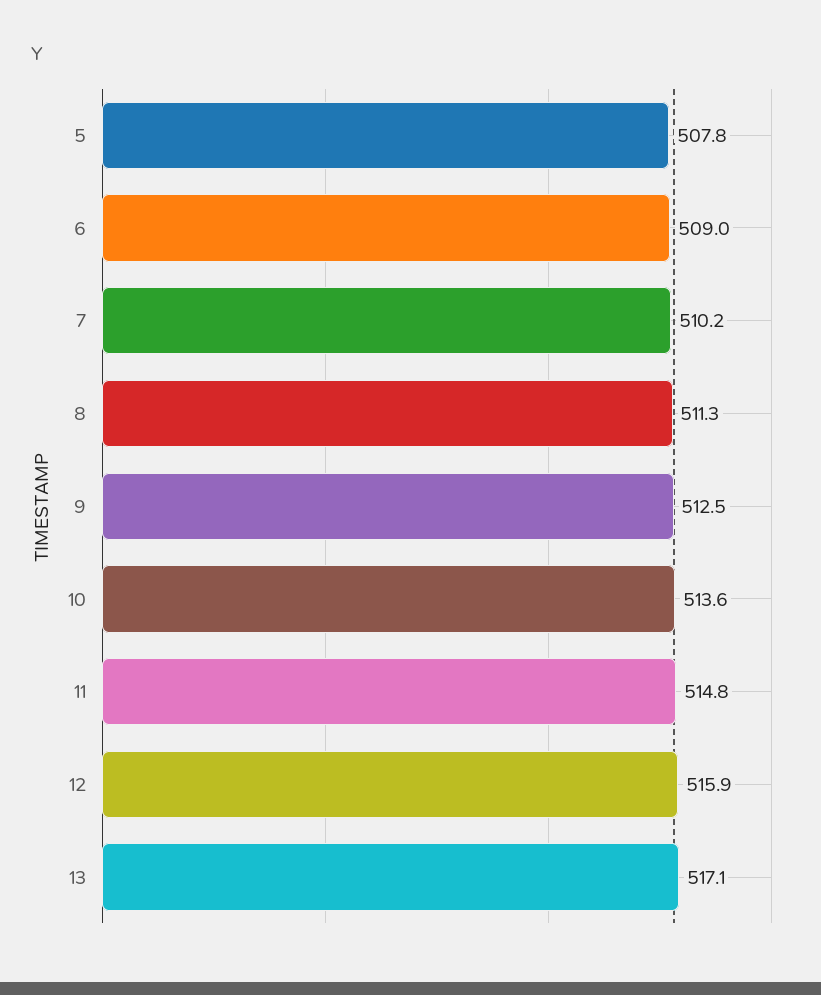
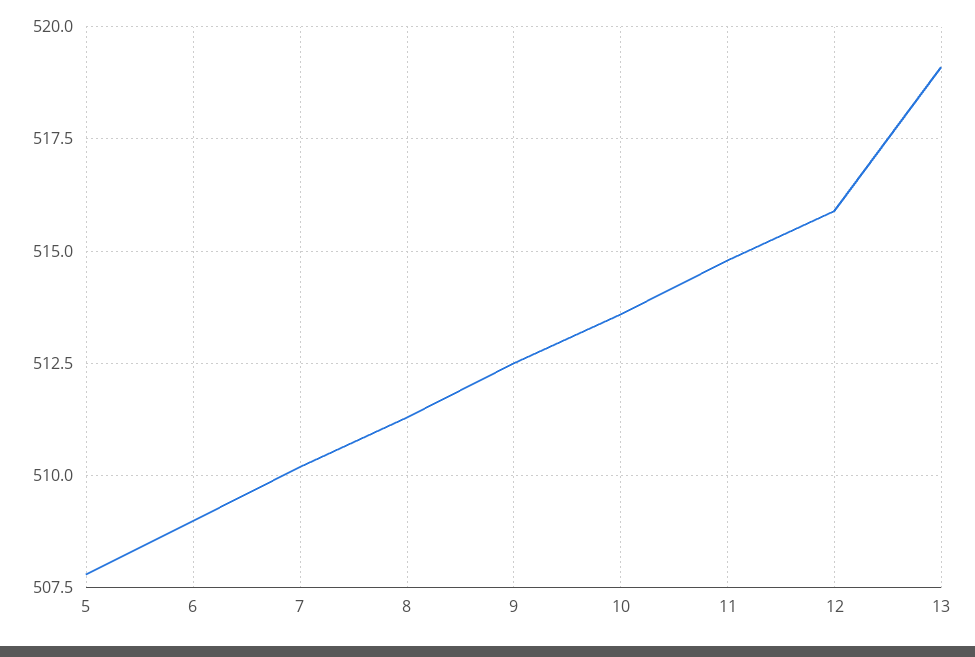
  {
    "5": 507.8,
    "6": 509,
    "7": 510.2,
    "8": 511.3,
    "9": 512.5,
    "10": 513.6,
    "11": 514.8,
    "12": 515.9,
-   "13": 517.1
+   "13": 519
  }

